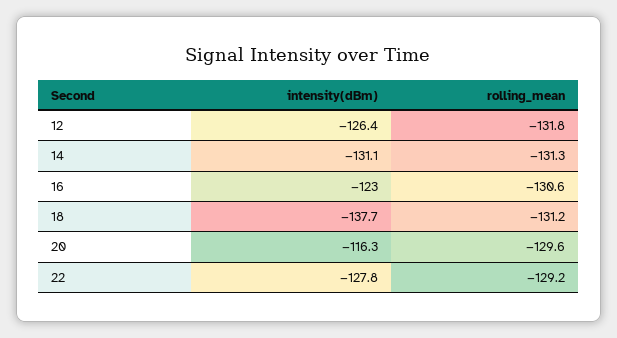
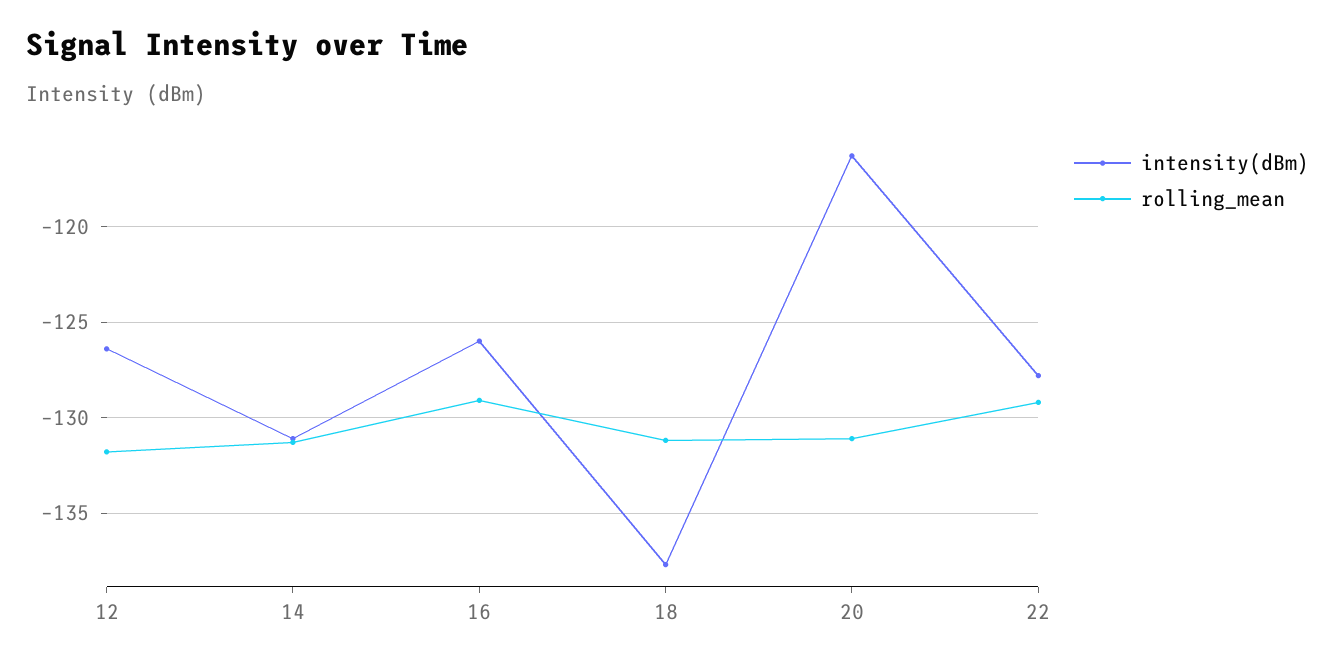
  {
    "intensity(dBm)": {
      "12": -126.4,
      "14": -131.1,
-     "16": -123,
+     "16": -126,
      "18": -137.7,
      "20": -116.3,
      "22": -127.8
    },
    "rolling_mean": {
      "12": -131.8,
      "14": -131.3,
-     "16": -130.6,
+     "16": -129,
      "18": -131.2,
-     "20": -129.6,
+     "20": -131,
      "22": -129.2
    }
  }

